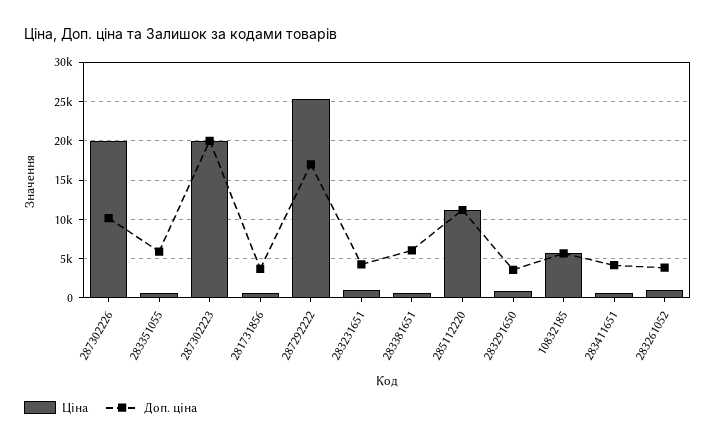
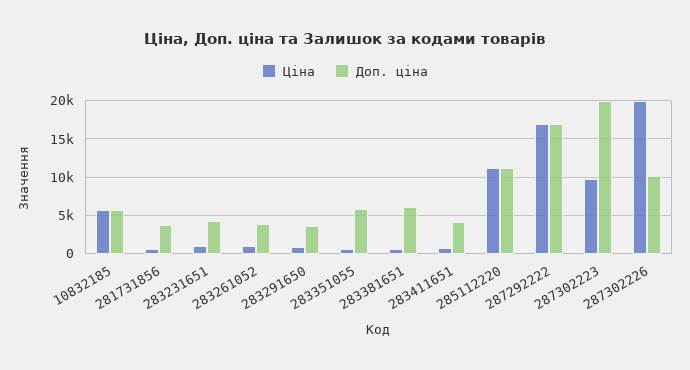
  {
    "Ціна": {
      "287302226": 20000,
      "283351055": 1000,
-     "287302223": 20000,
+     "287302223": 10000,
      "281731856": 1000,
-     "287292222": 25000,
+     "287292222": 17000,
      "283231651": 1000,
      "283381651": 1000,
      "285112220": 11000,
      "283291650": 1000,
      "10832185": 6000,
      "283411651": 1000,
      "283261052": 1000
    },
    "Доп. ціна": {
      "287302226": 10000,
      "283351055": 6000,
      "287302223": 20000,
      "281731856": 4000,
      "287292222": 17000,
      "283231651": 4000,
      "283381651": 6000,
      "285112220": 11000,
      "283291650": 4000,
      "10832185": 6000,
      "283411651": 4000,
      "283261052": 4000
    }
  }

